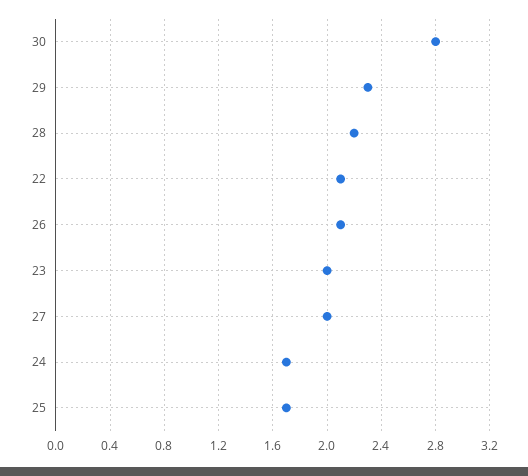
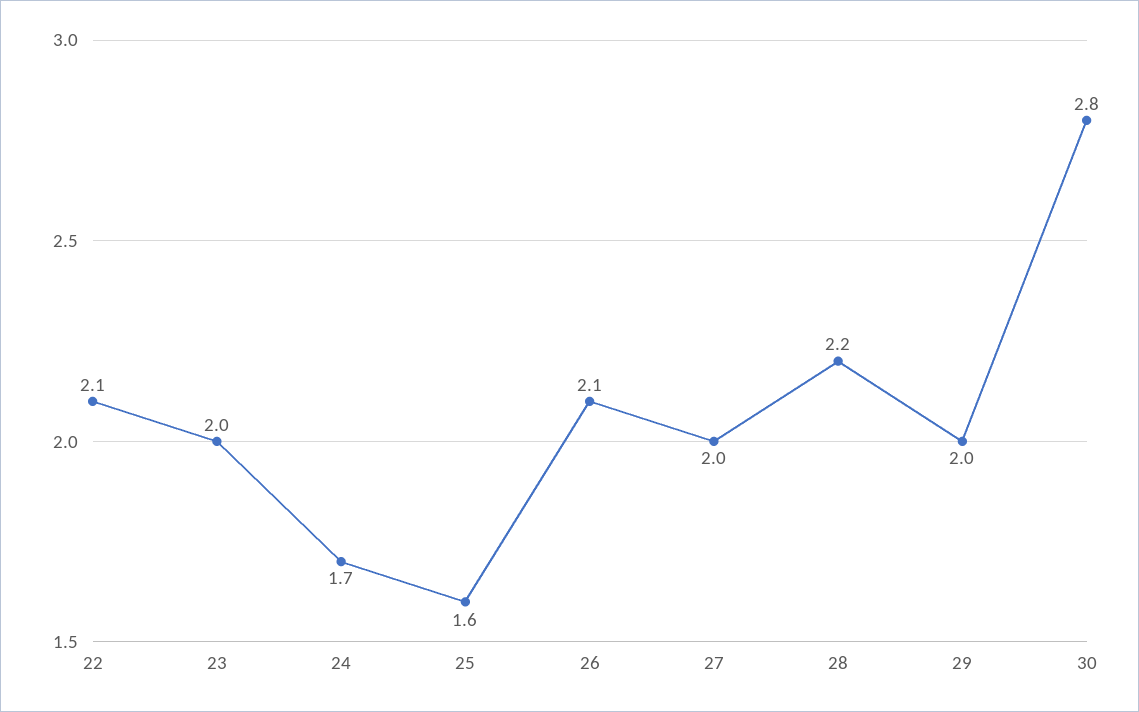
  {
    "30": 2.8,
-   "29": 2.3,
+   "29": 2,
    "28": 2.2,
    "22": 2.1,
    "26": 2.1,
    "23": 2,
    "27": 2,
    "24": 1.7,
-   "25": 1.7
+   "25": 1.6
  }

